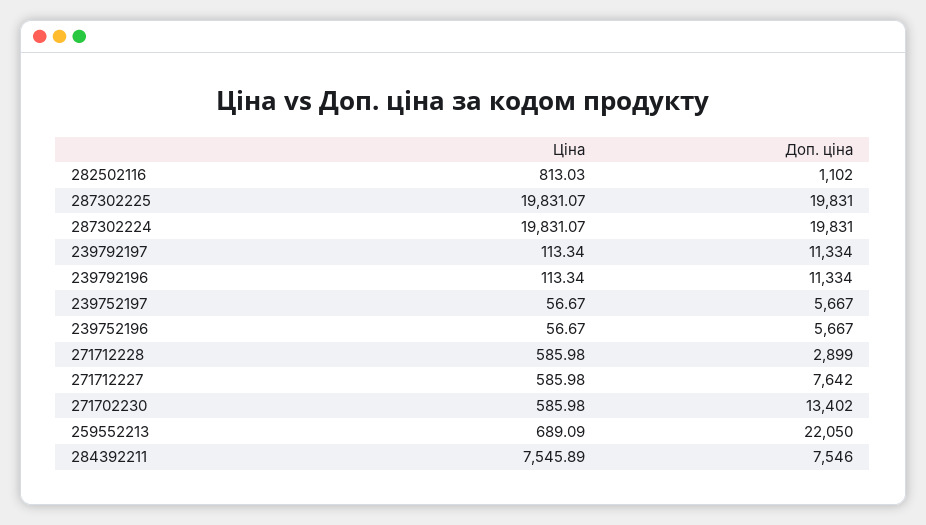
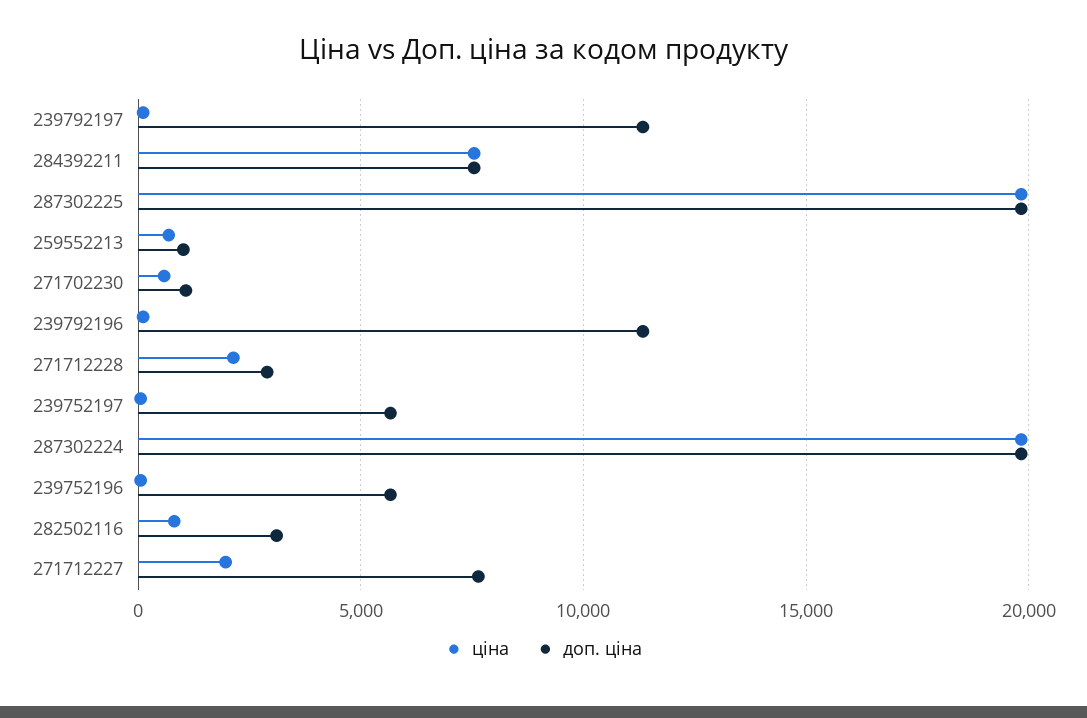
  {
    "Ціна": {
      "282502116": 813.03,
      "287302225": 19831.07,
      "287302224": 19831.07,
      "239792197": 113.34,
      "239792196": 113.34,
      "239752197": 56.67,
      "239752196": 56.67,
-     "271712228": 585.98,
+     "271712228": 2000,
-     "271712227": 585.98,
+     "271712227": 2000,
      "271702230": 585.98,
      "259552213": 689.09,
      "284392211": 7545.89
    },
    "Доп. ціна": {
-     "282502116": 1102,
+     "282502116": 3000,
      "287302225": 19831,
      "287302224": 19831,
      "239792197": 11334,
      "239792196": 11334,
      "239752197": 5667,
      "239752196": 5667,
      "271712228": 2899,
      "271712227": 7642,
-     "271702230": 13402,
+     "271702230": 1000,
-     "259552213": 22050,
+     "259552213": 1000,
      "284392211": 7546
    }
  }

